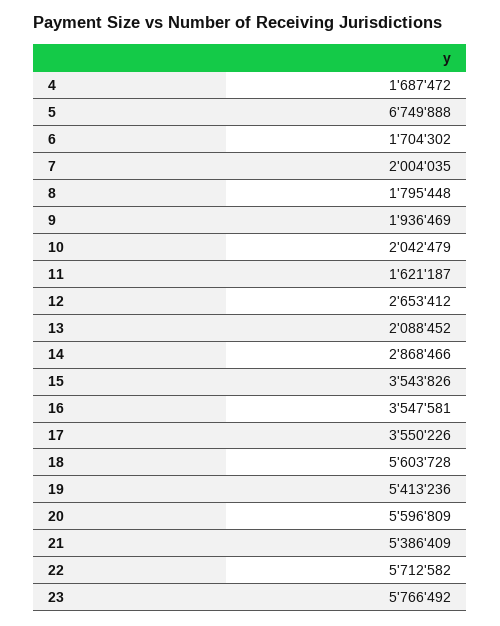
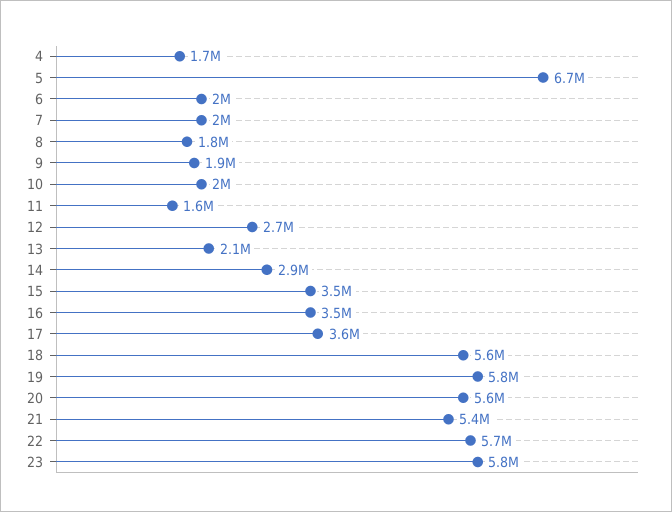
  {
    "4": 1687472,
    "5": 6749888,
-   "6": 1704302,
+   "6": 2000000,
    "7": 2004035,
    "8": 1795448,
    "9": 1936469,
    "10": 2042479,
    "11": 1621187,
    "12": 2653412,
    "13": 2088452,
    "14": 2868466,
    "15": 3543826,
    "16": 3547581,
    "17": 3550226,
    "18": 5603728,
-   "19": 5413236,
+   "19": 5800000,
    "20": 5596809,
    "21": 5386409,
    "22": 5712582,
    "23": 5766492
  }

